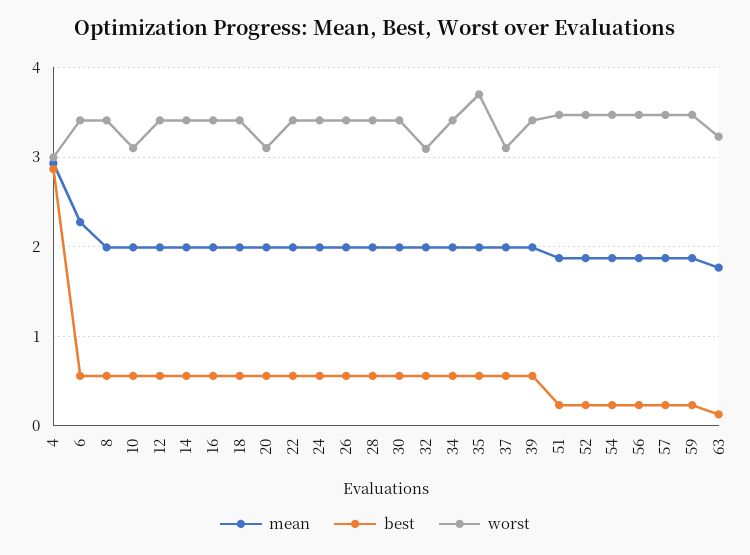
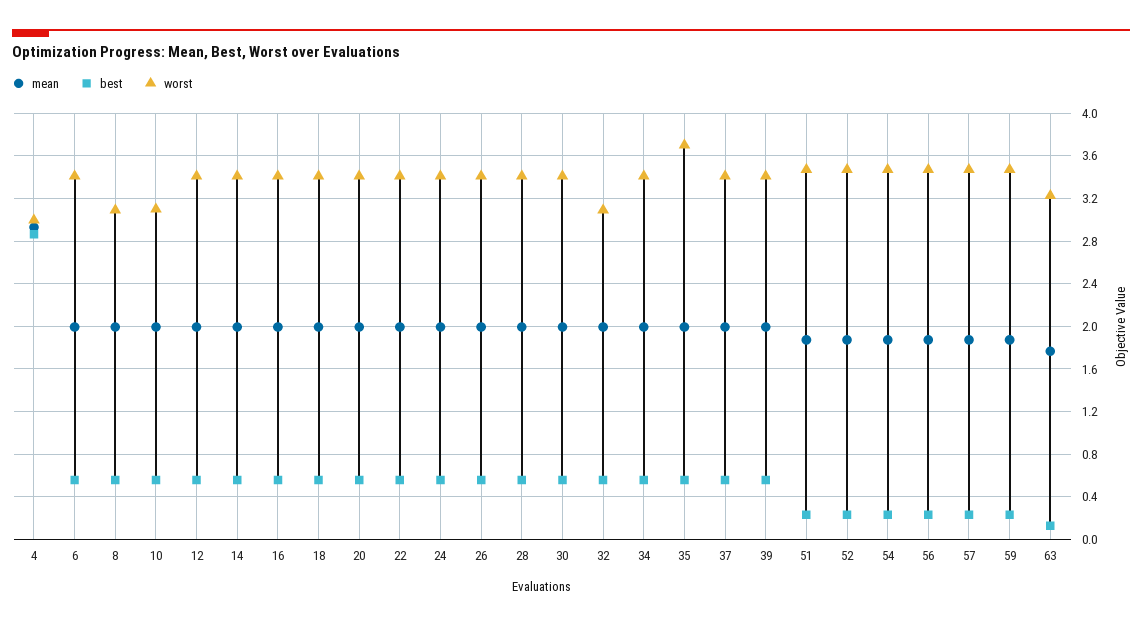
  {
    "mean": {
      "4": 2.9,
-     "6": 2.3,
+     "6": 2,
      "8": 2,
      "10": 2,
      "12": 2,
      "14": 2,
      "16": 2,
      "18": 2,
      "20": 2,
      "22": 2,
      "24": 2,
      "26": 2,
      "28": 2,
      "30": 2,
      "32": 2,
      "34": 2,
      "35": 2,
      "37": 2,
      "39": 2,
      "51": 1.9,
      "52": 1.9,
      "54": 1.9,
      "56": 1.9,
      "57": 1.9,
      "59": 1.9,
      "63": 1.8
    },
    "best": {
      "4": 2.9,
      "6": 0.6,
      "8": 0.6,
      "10": 0.6,
      "12": 0.6,
      "14": 0.6,
      "16": 0.6,
      "18": 0.6,
      "20": 0.6,
      "22": 0.6,
      "24": 0.6,
      "26": 0.6,
      "28": 0.6,
      "30": 0.6,
      "32": 0.6,
      "34": 0.6,
      "35": 0.6,
      "37": 0.6,
      "39": 0.6,
      "51": 0.2,
      "52": 0.2,
      "54": 0.2,
      "56": 0.2,
      "57": 0.2,
      "59": 0.2,
      "63": 0.1
    },
    "worst": {
      "4": 3,
      "6": 3.4,
-     "8": 3.4,
+     "8": 3.1,
      "10": 3.1,
      "12": 3.4,
      "14": 3.4,
      "16": 3.4,
      "18": 3.4,
-     "20": 3.1,
+     "20": 3.4,
      "22": 3.4,
      "24": 3.4,
      "26": 3.4,
      "28": 3.4,
      "30": 3.4,
      "32": 3.1,
      "34": 3.4,
      "35": 3.7,
-     "37": 3.1,
+     "37": 3.4,
      "39": 3.4,
      "51": 3.5,
      "52": 3.5,
      "54": 3.5,
      "56": 3.5,
      "57": 3.5,
      "59": 3.5,
      "63": 3.2
    }
  }

